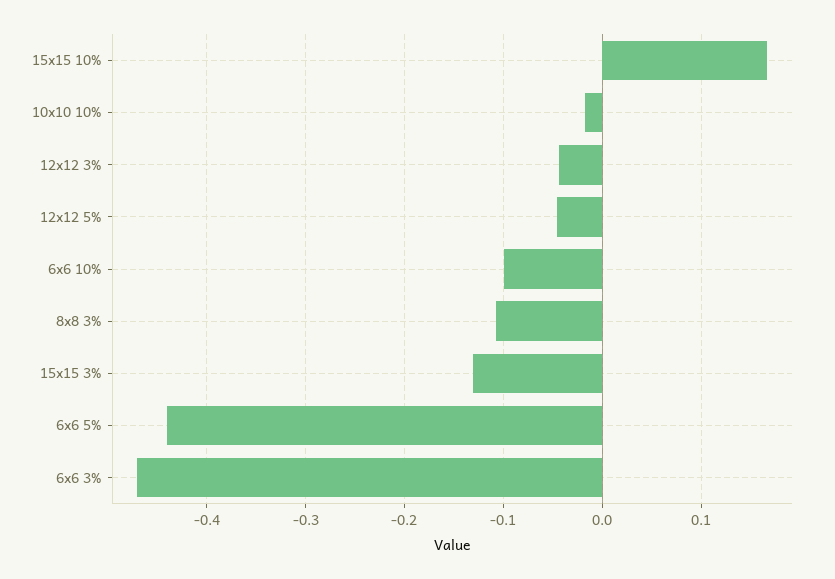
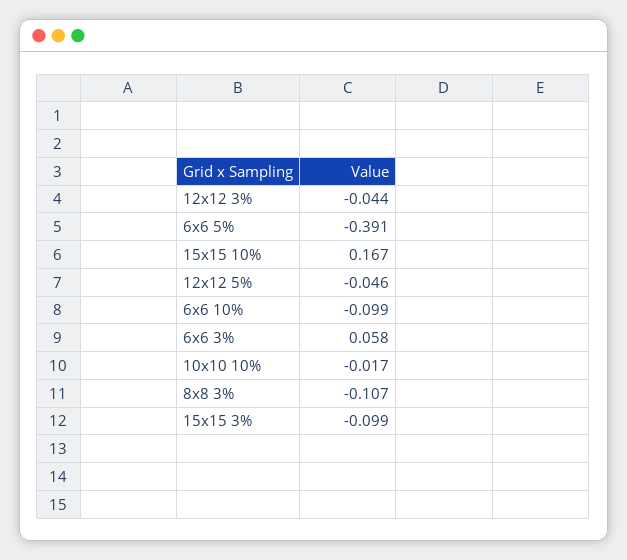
  {
    "15x15 10%": 0.167,
    "10x10 10%": -0.017,
    "12x12 3%": -0.044,
    "12x12 5%": -0.046,
    "6x6 10%": -0.099,
    "8x8 3%": -0.107,
-   "15x15 3%": -0.13,
+   "15x15 3%": -0.099,
-   "6x6 5%": -0.44,
+   "6x6 5%": -0.391,
-   "6x6 3%": -0.47
+   "6x6 3%": 0.058
  }

